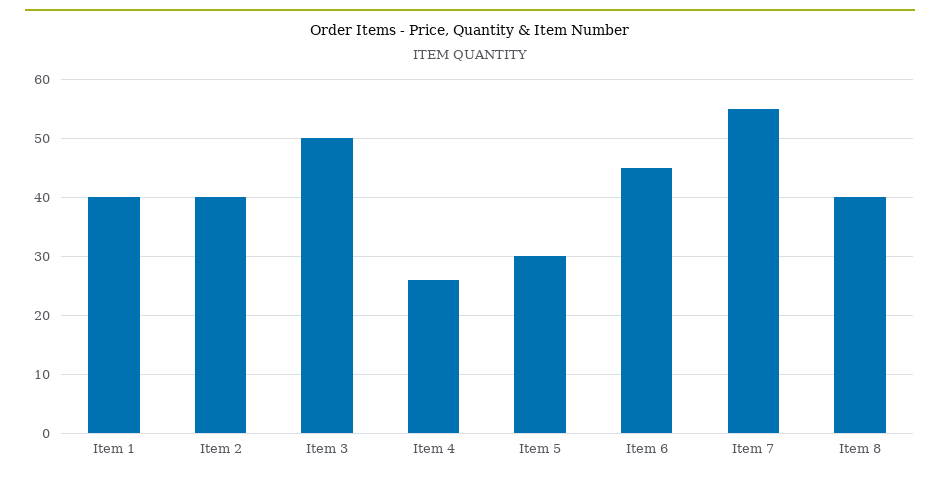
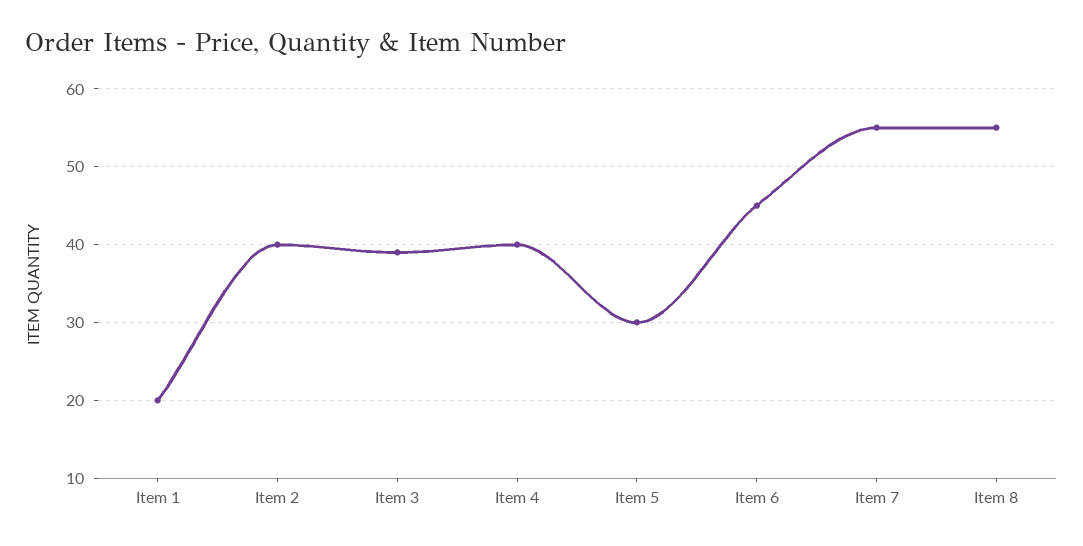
  {
-   "Item 1": 40,
+   "Item 1": 20,
    "Item 2": 40,
-   "Item 3": 50,
+   "Item 3": 39,
-   "Item 4": 25,
+   "Item 4": 40,
    "Item 5": 30,
    "Item 6": 45,
    "Item 7": 55,
-   "Item 8": 40
+   "Item 8": 55
  }

